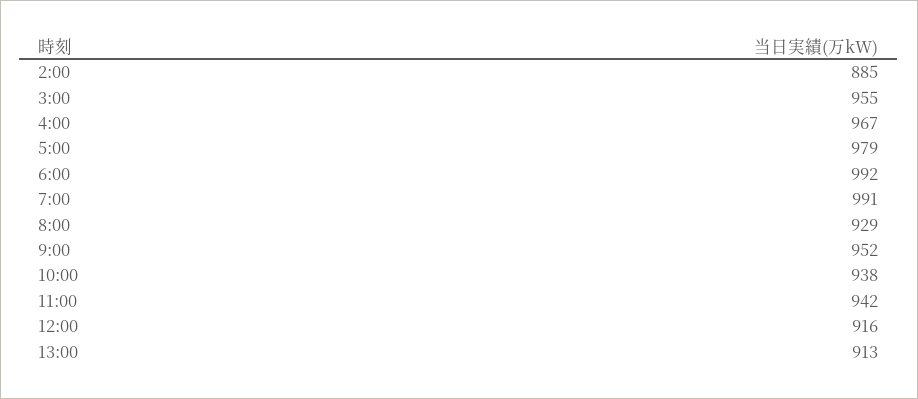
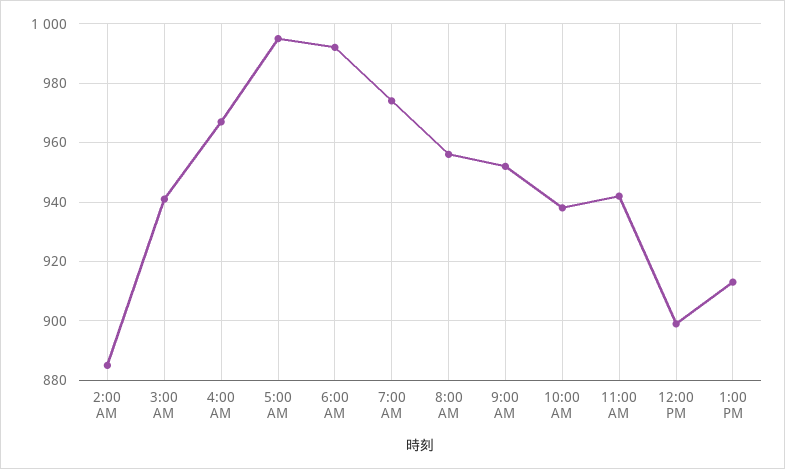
  {
    "2:00": 885,
-   "3:00": 955,
+   "3:00": 940,
    "4:00": 967,
-   "5:00": 979,
+   "5:00": 995,
    "6:00": 992,
-   "7:00": 991,
+   "7:00": 975,
-   "8:00": 929,
+   "8:00": 955,
    "9:00": 952,
    "10:00": 938,
    "11:00": 942,
-   "12:00": 916,
+   "12:00": 900,
    "13:00": 913
  }

